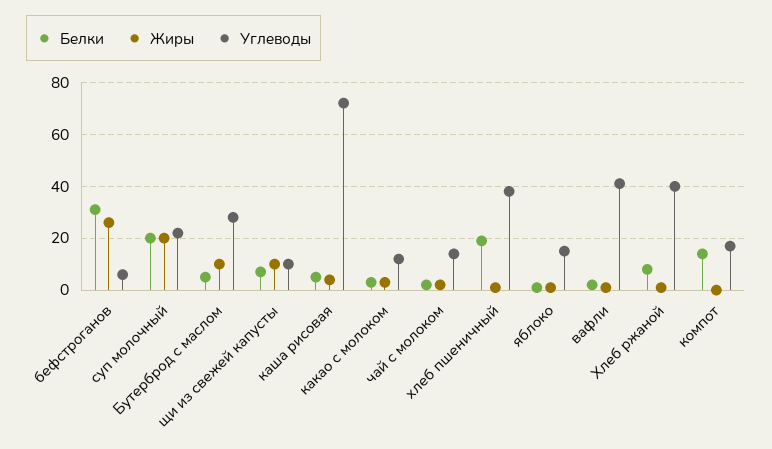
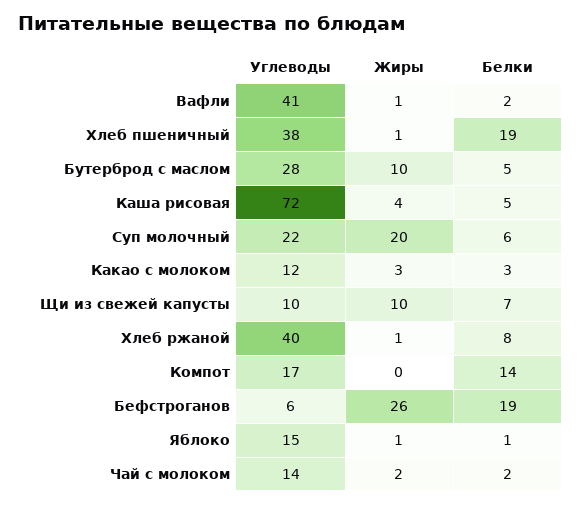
  {
    "Белки": {
-     "бефстроганов": 30,
+     "бефстроганов": 19,
-     "суп молочный": 20,
+     "суп молочный": 6,
      "Бутерброд с маслом": 5,
      "щи из свежей капусты": 7,
      "каша рисовая": 5,
      "какао с молоком": 3,
      "чай с молоком": 2,
      "хлеб пшеничный": 19,
      "яблоко": 1,
      "вафли": 2,
      "Хлеб ржаной": 8,
      "компот": 14
    },
    "Жиры": {
      "бефстроганов": 26,
      "суп молочный": 20,
      "Бутерброд с маслом": 10,
      "щи из свежей капусты": 10,
      "каша рисовая": 4,
      "какао с молоком": 3,
      "чай с молоком": 2,
      "хлеб пшеничный": 1,
      "яблоко": 1,
      "вафли": 1,
      "Хлеб ржаной": 1,
      "компот": 0
    },
    "Углеводы": {
      "бефстроганов": 6,
      "суп молочный": 22,
      "Бутерброд с маслом": 28,
      "щи из свежей капусты": 10,
      "каша рисовая": 72,
      "какао с молоком": 12,
      "чай с молоком": 14,
      "хлеб пшеничный": 38,
      "яблоко": 15,
      "вафли": 41,
      "Хлеб ржаной": 40,
      "компот": 17
    }
  }

